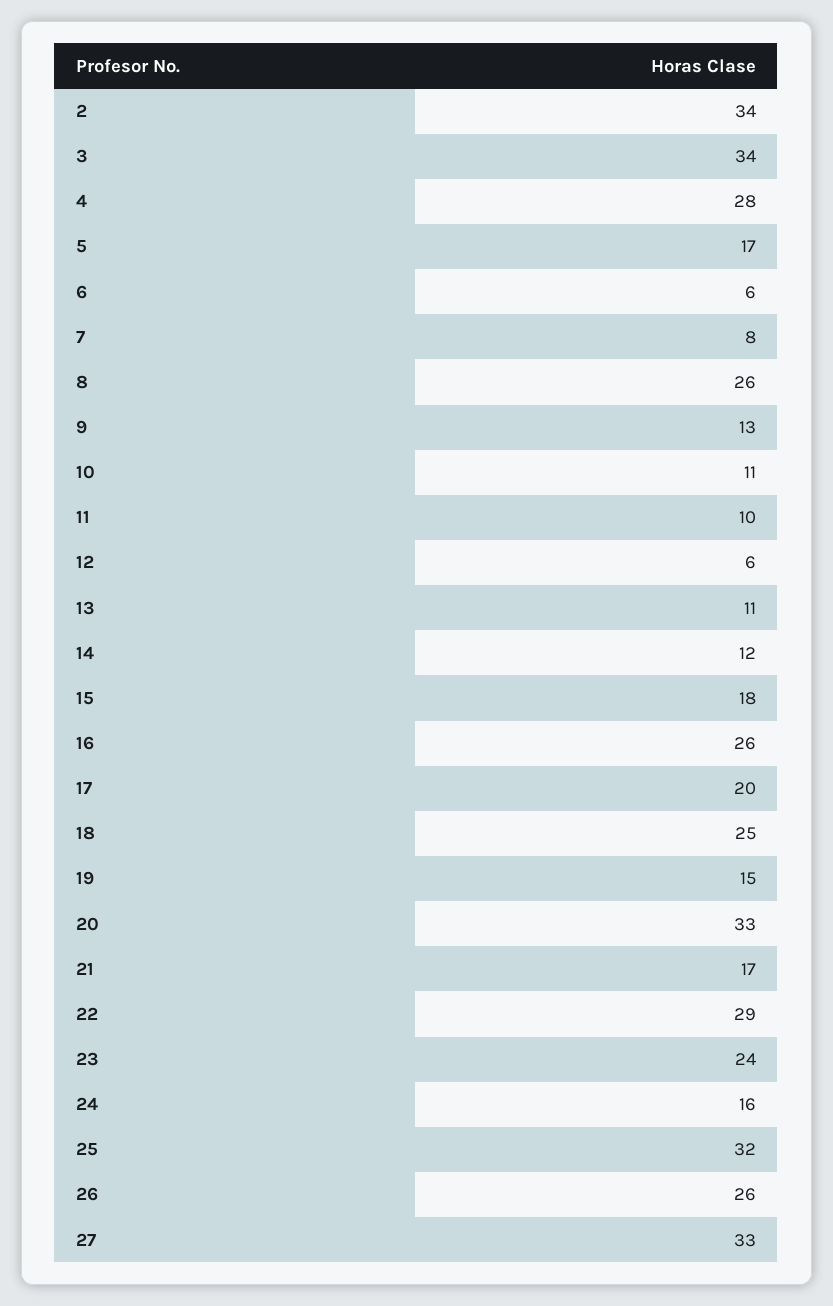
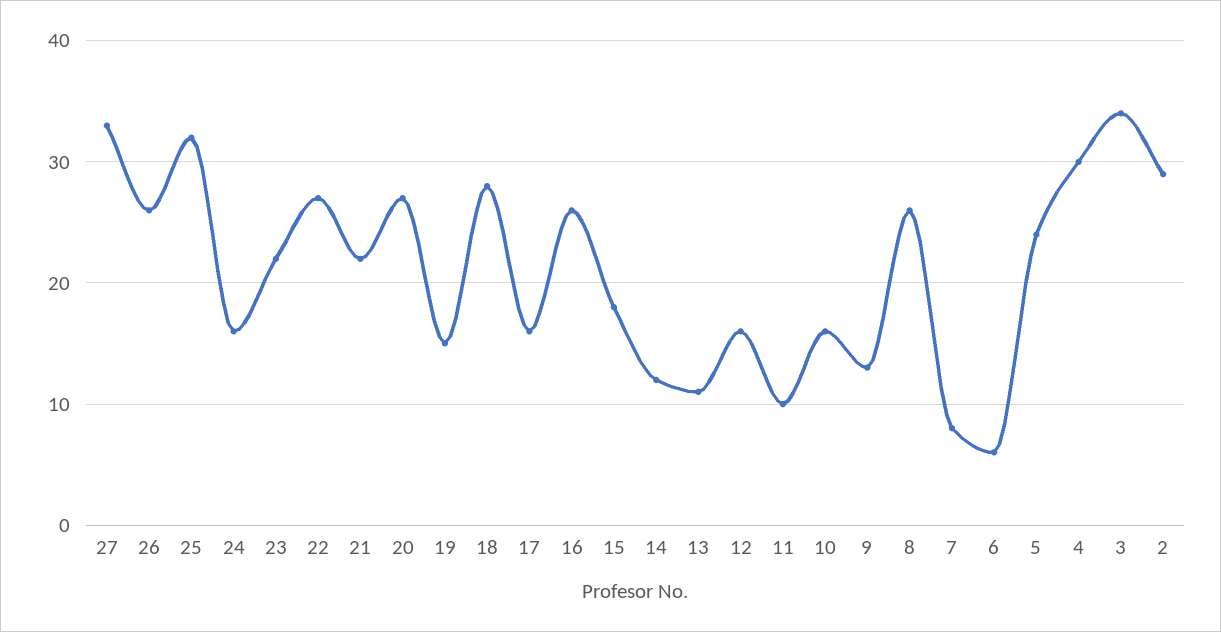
  {
-   "2": 34,
+   "2": 29,
    "3": 34,
-   "4": 28,
+   "4": 30,
-   "5": 17,
+   "5": 24,
    "6": 6,
    "7": 8,
    "8": 26,
    "9": 13,
-   "10": 11,
+   "10": 16,
    "11": 10,
-   "12": 6,
+   "12": 16,
    "13": 11,
    "14": 12,
    "15": 18,
    "16": 26,
-   "17": 20,
+   "17": 16,
-   "18": 25,
+   "18": 28,
    "19": 15,
-   "20": 33,
+   "20": 27,
-   "21": 17,
+   "21": 22,
-   "22": 29,
+   "22": 27,
-   "23": 24,
+   "23": 22,
    "24": 16,
    "25": 32,
    "26": 26,
    "27": 33
  }

